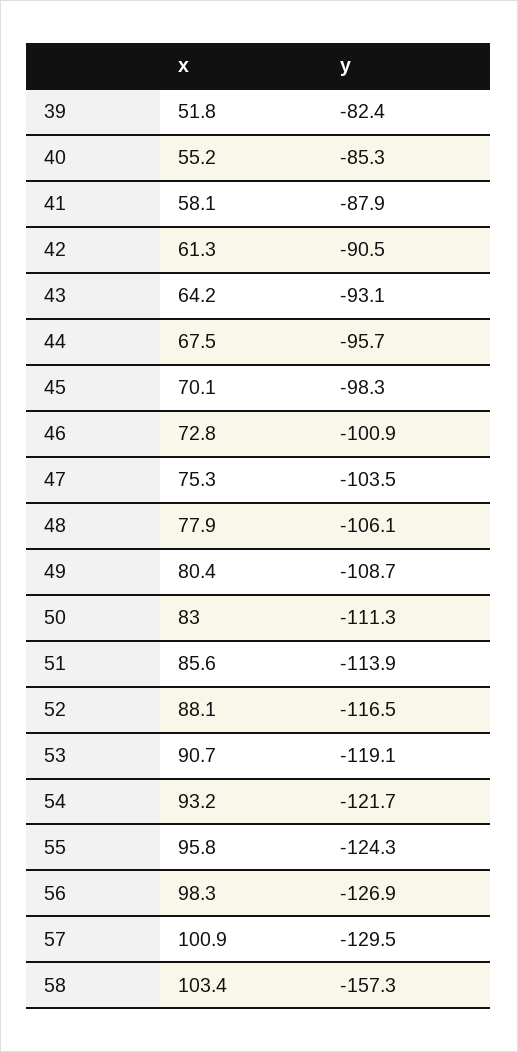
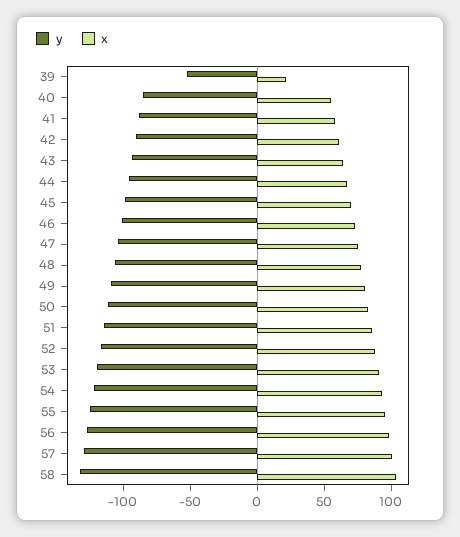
  {
    "x": {
-     "39": 51.8,
+     "39": 20,
      "40": 55.2,
      "41": 58.1,
      "42": 61.3,
      "43": 64.2,
      "44": 67.5,
      "45": 70.1,
      "46": 72.8,
      "47": 75.3,
      "48": 77.9,
      "49": 80.4,
      "50": 83,
      "51": 85.6,
      "52": 88.1,
      "53": 90.7,
      "54": 93.2,
      "55": 95.8,
      "56": 98.3,
      "57": 100.9,
      "58": 103.4
    },
    "y": {
-     "39": -82.4,
+     "39": -50,
      "40": -85.3,
      "41": -87.9,
      "42": -90.5,
      "43": -93.1,
      "44": -95.7,
      "45": -98.3,
      "46": -100.9,
      "47": -103.5,
      "48": -106.1,
      "49": -108.7,
      "50": -111.3,
      "51": -113.9,
      "52": -116.5,
      "53": -119.1,
      "54": -121.7,
      "55": -124.3,
      "56": -126.9,
      "57": -129.5,
-     "58": -157.3
+     "58": -130
    }
  }

